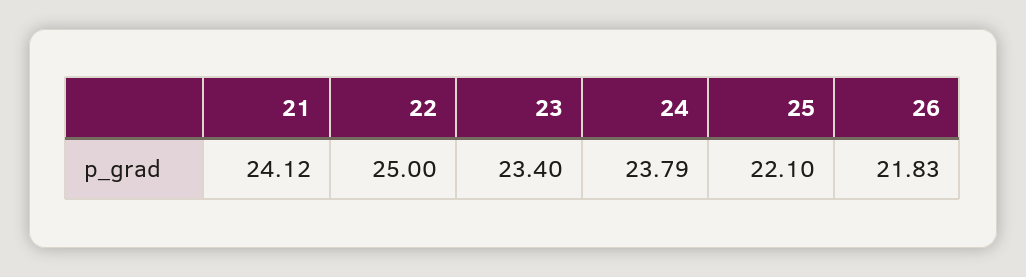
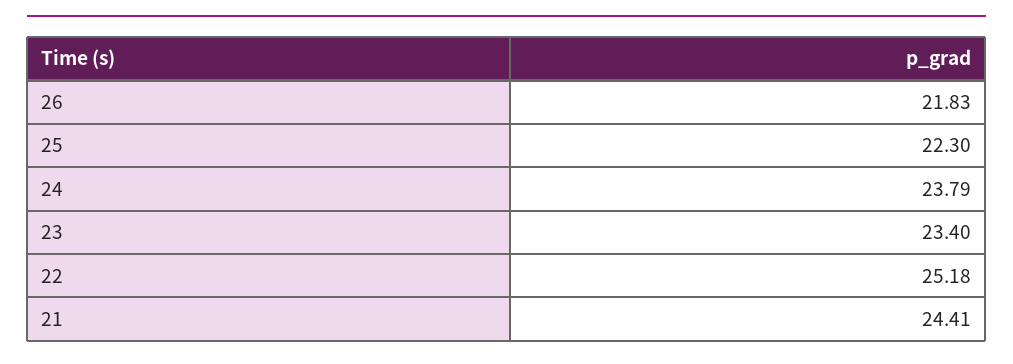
  {
-   "21": 24.12,
+   "21": 24.41,
-   "22": 25,
+   "22": 25.18,
    "23": 23.4,
    "24": 23.79,
-   "25": 22.1,
+   "25": 22.3,
    "26": 21.83
  }

